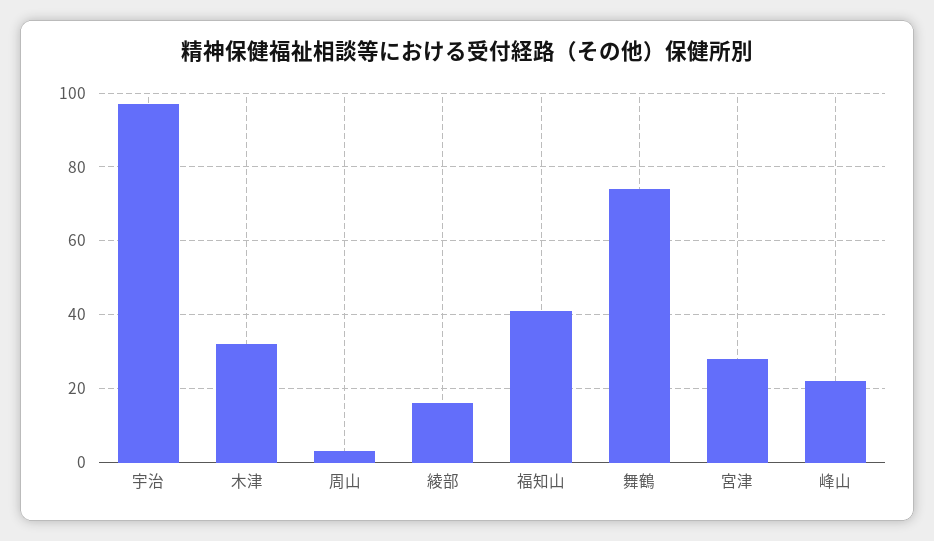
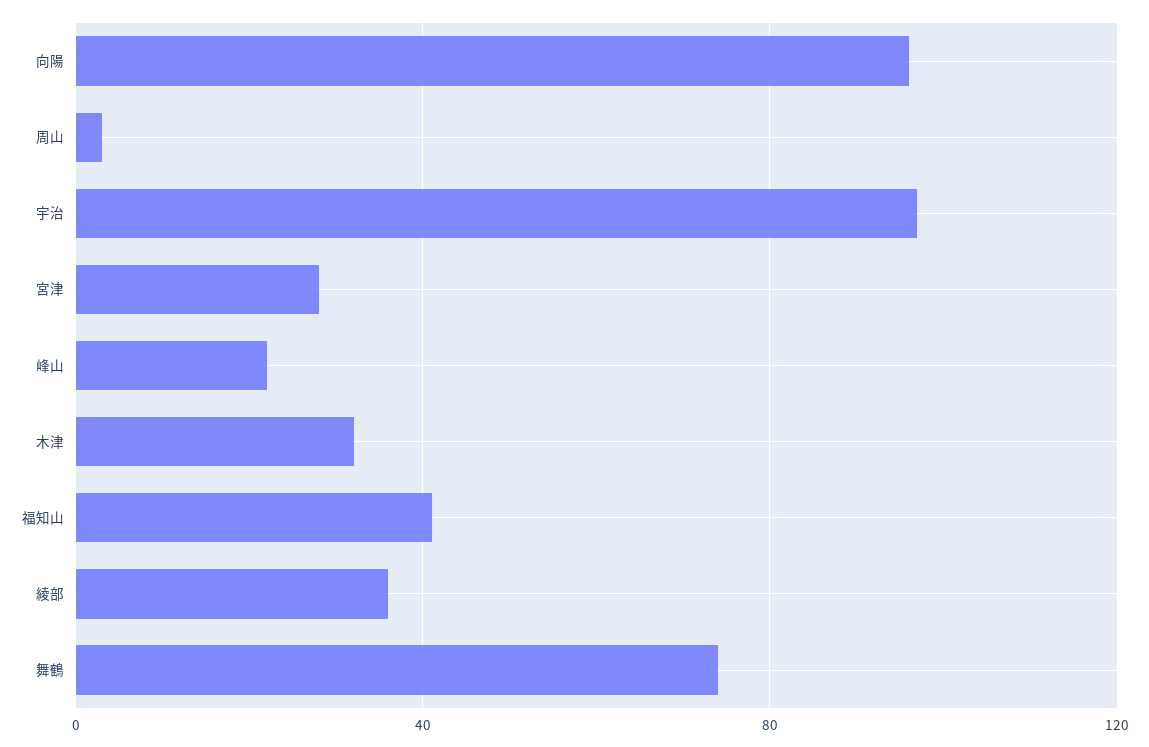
  {
    "宇治": 95,
    "木津": 30,
    "周山": 5,
-   "綾部": 15,
+   "綾部": 35,
    "福知山": 40,
    "舞鶴": 75,
    "宮津": 30,
-   "峰山": 20
+   "峰山": 20,
+   "向陽": 95
  }

